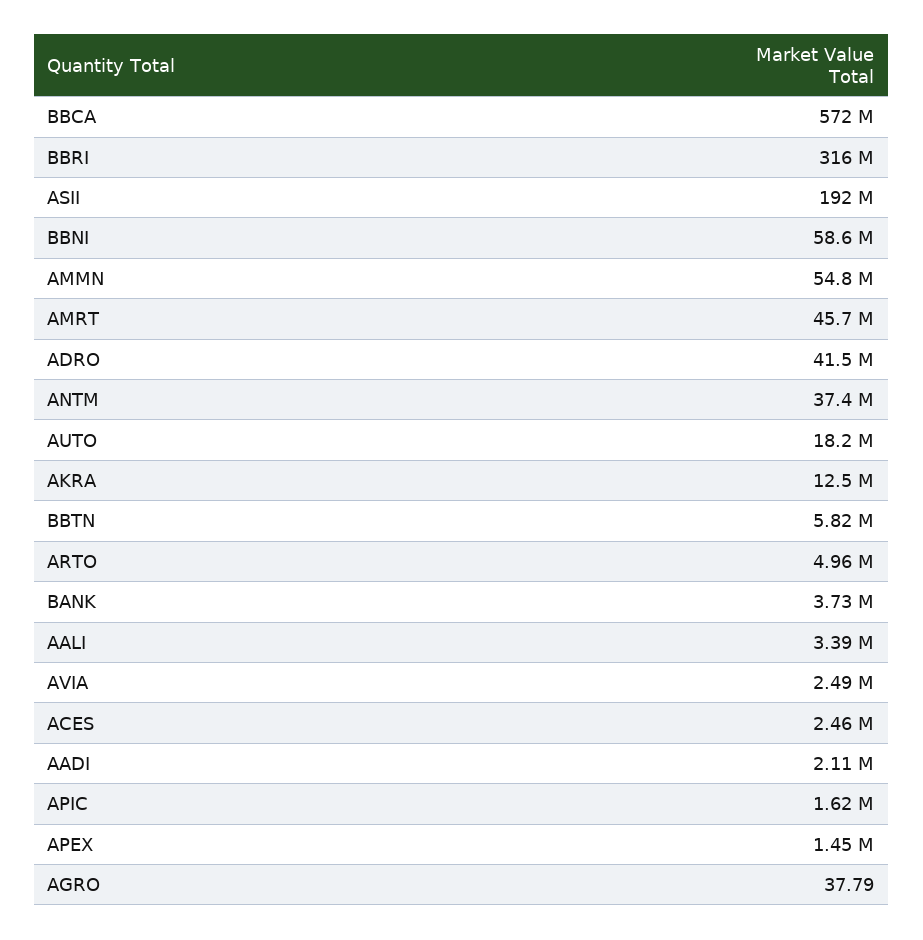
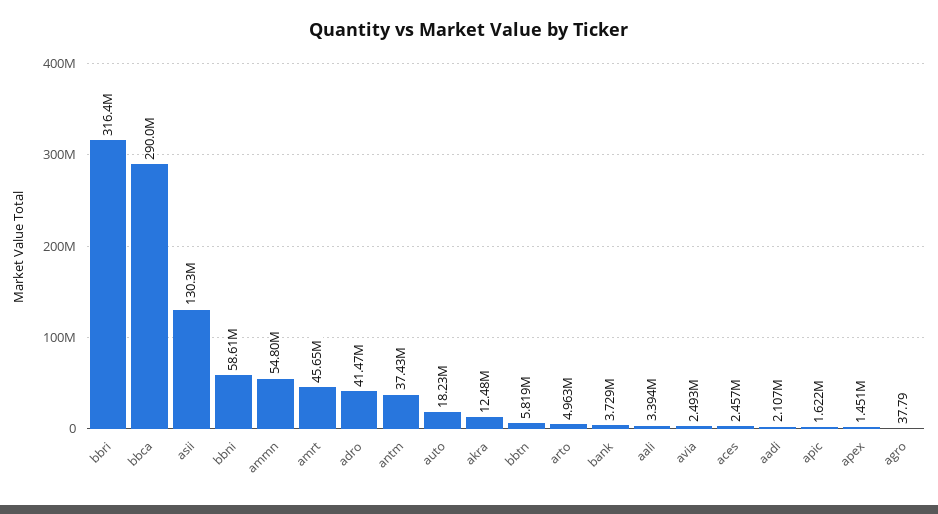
  {
-   "BBCA": 572000000,
+   "BBCA": 290000000,
    "BBRI": 316400000,
-   "ASII": 192000000,
+   "ASII": 130300000,
    "BBNI": 58610000,
    "AMMN": 54800000,
    "AMRT": 45650000,
    "ADRO": 41470000,
    "ANTM": 37430000,
    "AUTO": 18230000,
    "AKRA": 12480000,
    "BBTN": 5819000,
    "ARTO": 4963000,
    "BANK": 3729000,
    "AALI": 3394000,
    "AVIA": 2493000,
    "ACES": 2457000,
    "AADI": 2107000,
    "APIC": 1622000,
    "APEX": 1451000,
    "AGRO": 37.79
  }

